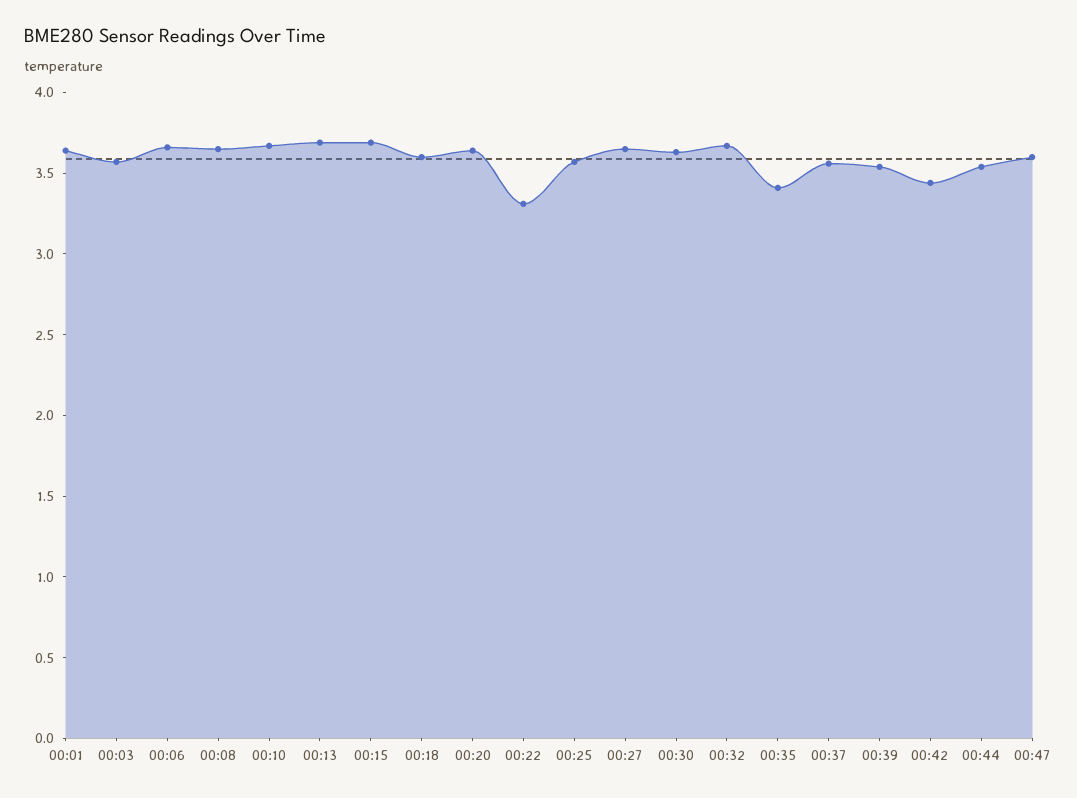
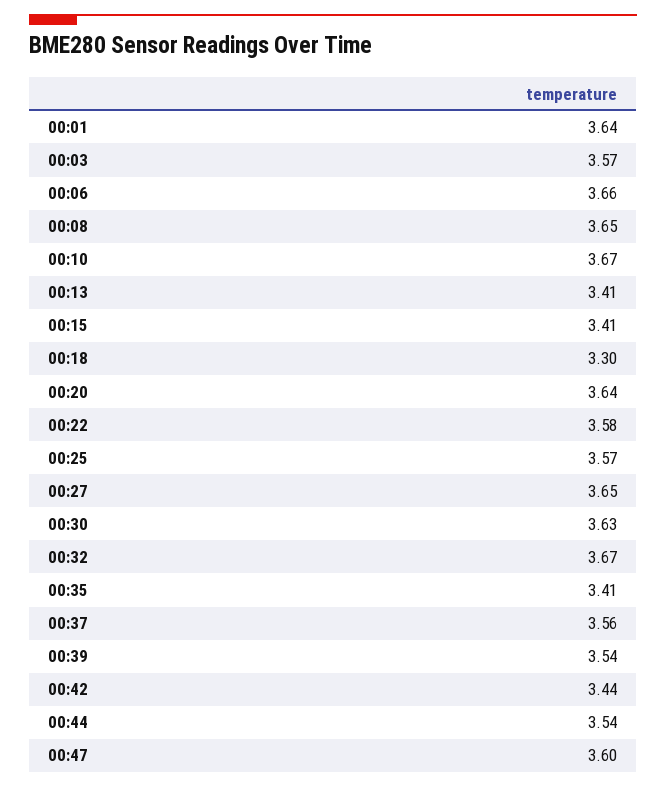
  {
    "00:01": 3.64,
    "00:03": 3.57,
    "00:06": 3.66,
    "00:08": 3.65,
    "00:10": 3.67,
-   "00:13": 3.7,
+   "00:13": 3.41,
-   "00:15": 3.7,
+   "00:15": 3.41,
-   "00:18": 3.6,
+   "00:18": 3.3,
    "00:20": 3.64,
-   "00:22": 3.3,
+   "00:22": 3.58,
    "00:25": 3.57,
    "00:27": 3.65,
    "00:30": 3.63,
    "00:32": 3.67,
    "00:35": 3.41,
    "00:37": 3.56,
    "00:39": 3.54,
    "00:42": 3.44,
    "00:44": 3.54,
    "00:47": 3.6
  }

